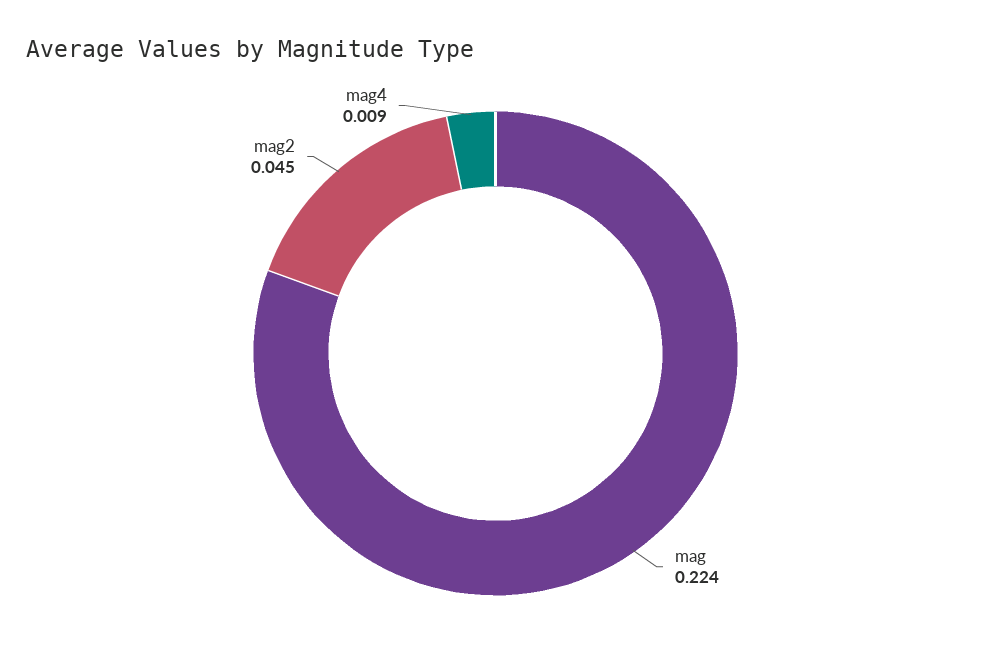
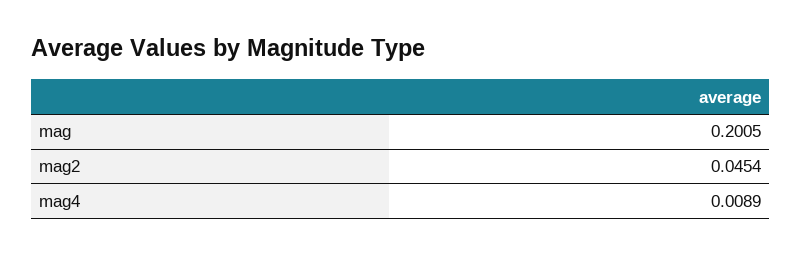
  {
-   "mag": 0.224,
+   "mag": 0.2005,
    "mag2": 0.0454,
    "mag4": 0.0089
  }

